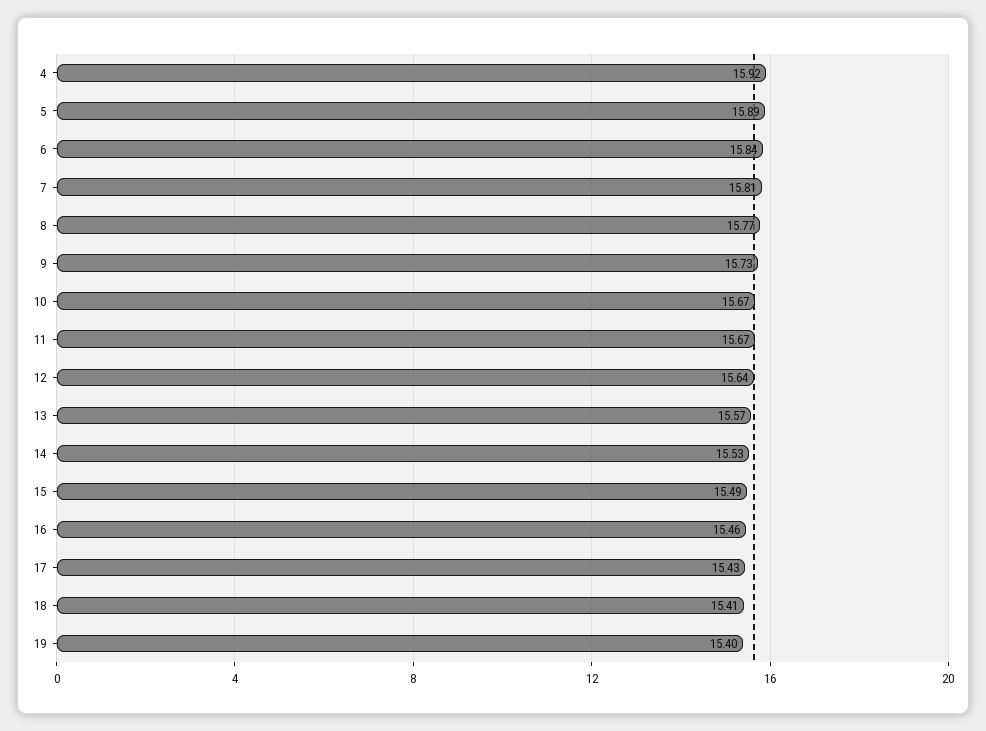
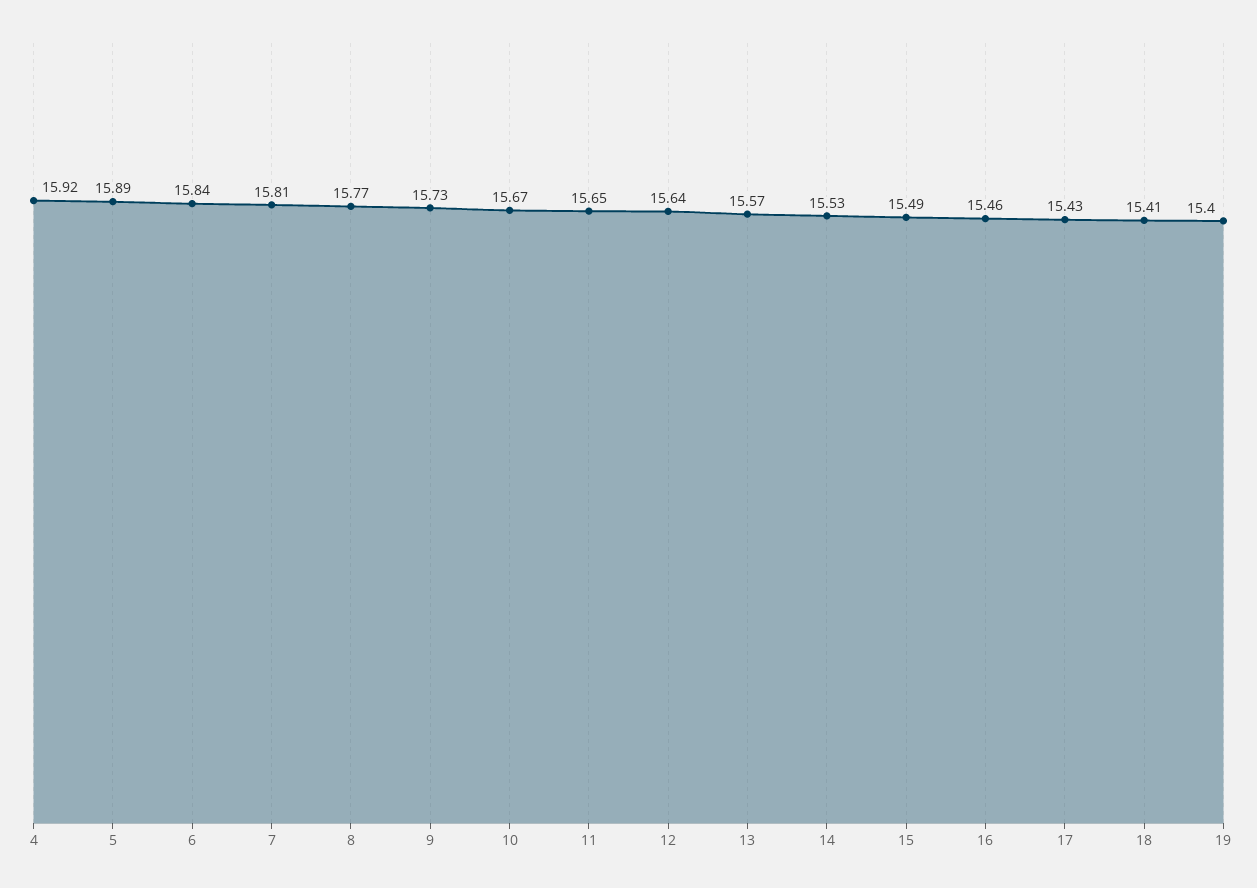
  {
    "4": 15.92,
    "5": 15.89,
    "6": 15.84,
    "7": 15.81,
    "8": 15.77,
    "9": 15.73,
    "10": 15.67,
-   "11": 15.67,
+   "11": 15.65,
    "12": 15.64,
    "13": 15.57,
    "14": 15.53,
    "15": 15.49,
    "16": 15.46,
    "17": 15.43,
    "18": 15.41,
    "19": 15.4
  }

